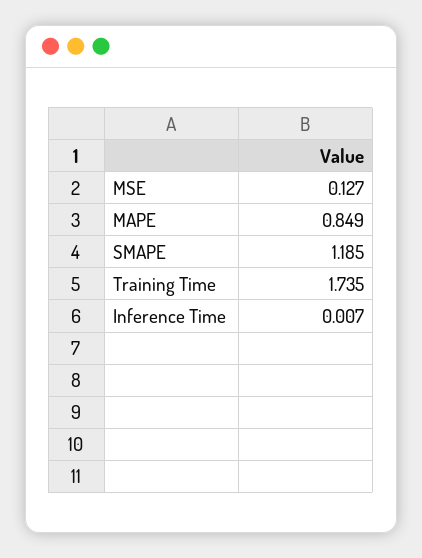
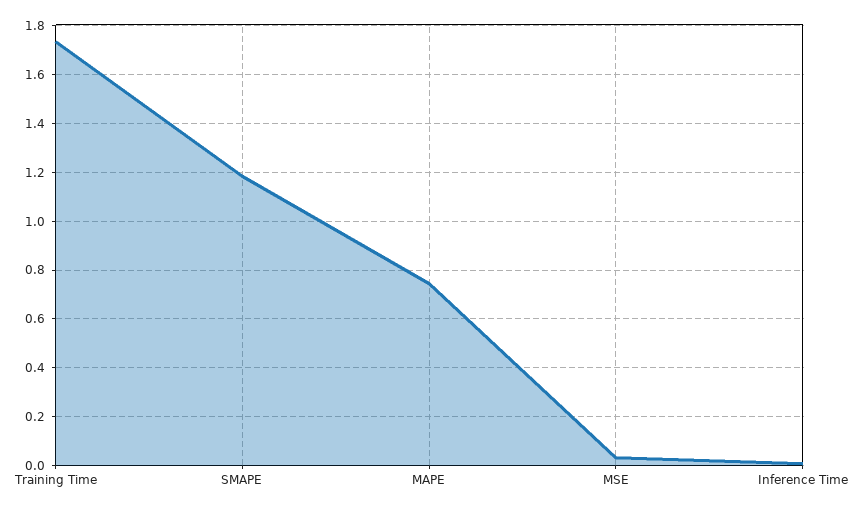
  {
-   "MSE": 0.127,
+   "MSE": 0.025,
-   "MAPE": 0.849,
+   "MAPE": 0.75,
    "SMAPE": 1.185,
    "Training Time": 1.735,
    "Inference Time": 0.007
  }

